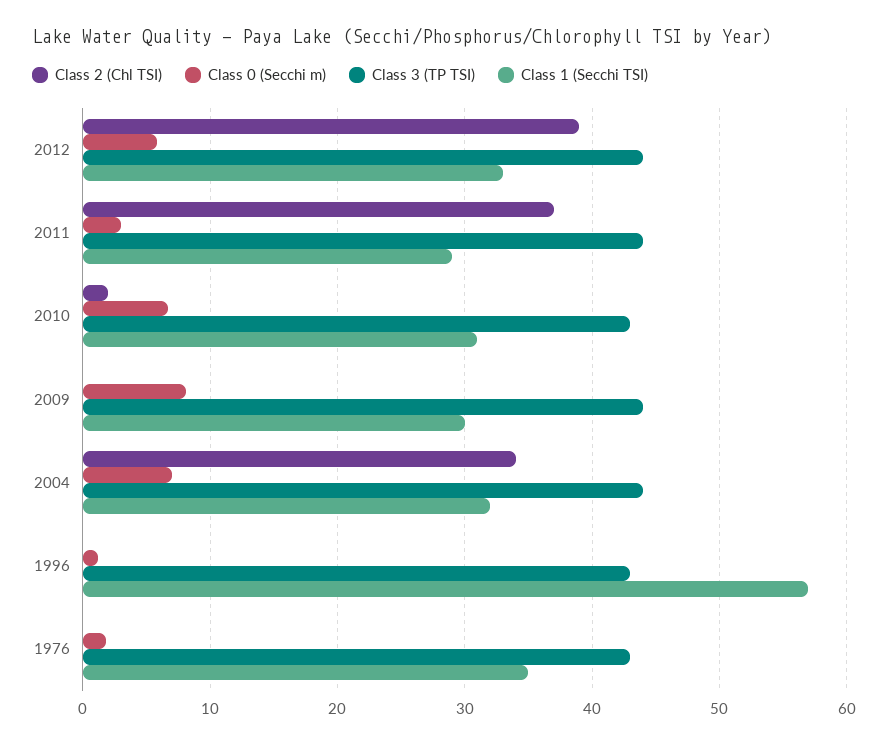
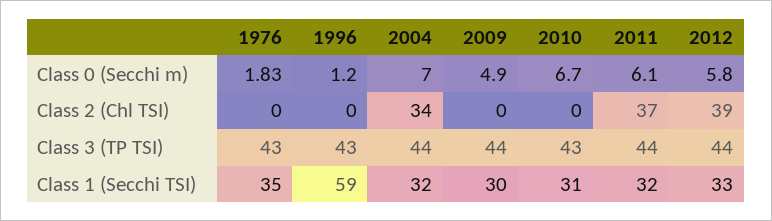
  {
    "Class 2 (Chl TSI)": {
      "2012": 39,
      "2011": 37,
-     "2010": 2,
+     "2010": 0,
      "2009": 0,
      "2004": 34,
      "1996": 0,
      "1976": 0
    },
    "Class 0 (Secchi m)": {
      "2012": 5.8,
-     "2011": 3,
+     "2011": 6.1,
      "2010": 6.7,
-     "2009": 8,
+     "2009": 4.9,
      "2004": 7,
      "1996": 1.2,
      "1976": 1.83
    },
    "Class 3 (TP TSI)": {
      "2012": 44,
      "2011": 44,
      "2010": 43,
      "2009": 44,
      "2004": 44,
      "1996": 43,
      "1976": 43
    },
    "Class 1 (Secchi TSI)": {
      "2012": 33,
-     "2011": 29,
+     "2011": 32,
      "2010": 31,
      "2009": 30,
      "2004": 32,
-     "1996": 57,
+     "1996": 59,
      "1976": 35
    }
  }

